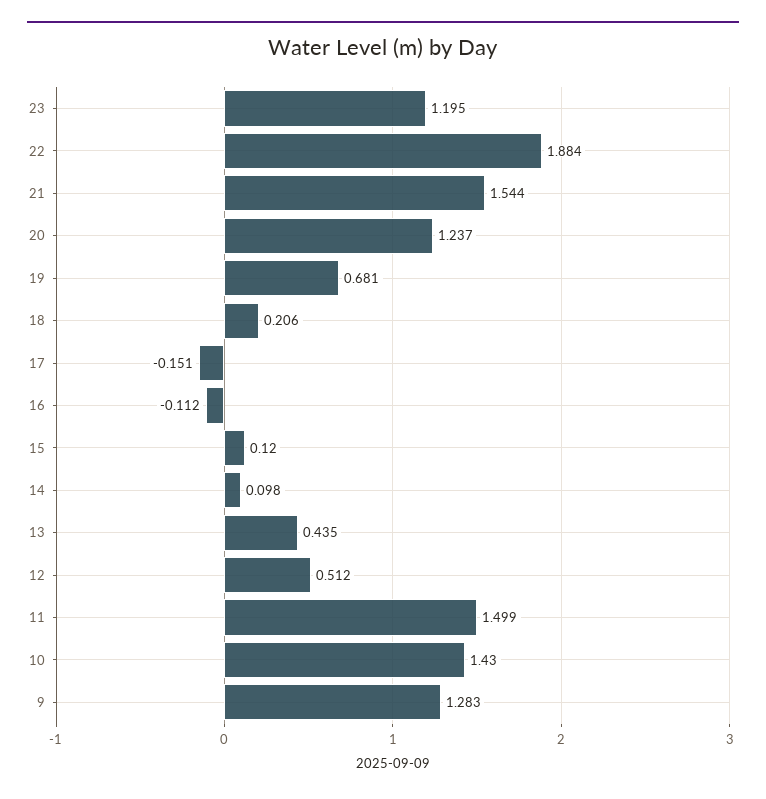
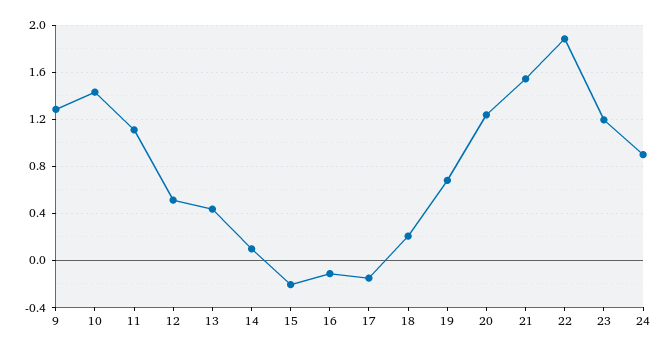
  {
    "23": 1.195,
    "22": 1.884,
    "21": 1.544,
    "20": 1.237,
    "19": 0.681,
    "18": 0.206,
    "17": -0.151,
    "16": -0.112,
-   "15": 0.12,
+   "15": -0.2,
    "14": 0.098,
    "13": 0.435,
    "12": 0.512,
-   "11": 1.499,
+   "11": 1.1,
    "10": 1.43,
-   "9": 1.283
+   "9": 1.283,
+   "24": 0.9
  }

